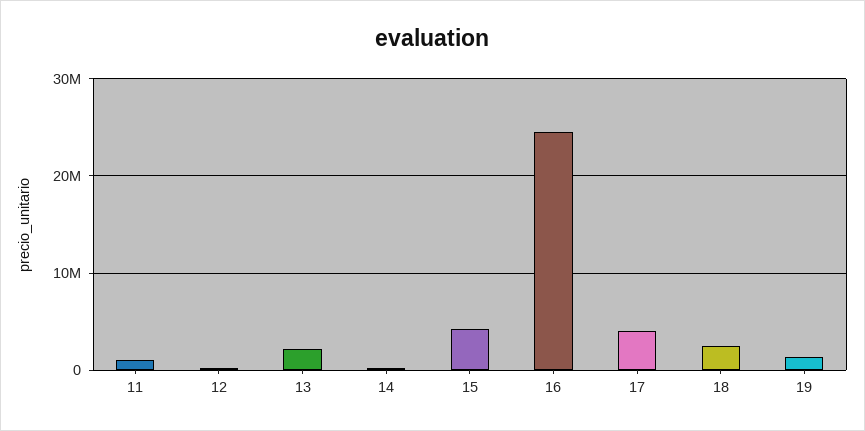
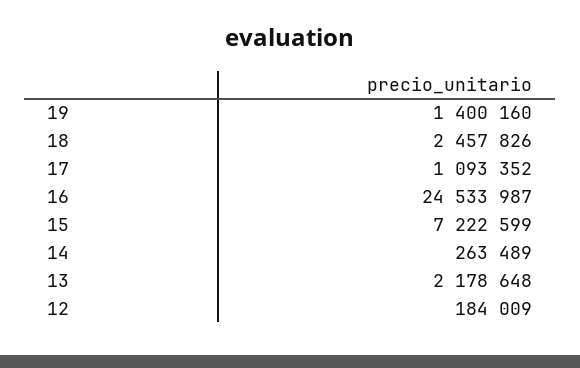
  {
-   "11": 1000000,
    "12": 184009,
    "13": 2178648,
    "14": 263489,
-   "15": 4000000,
+   "15": 7222599,
    "16": 24533987,
-   "17": 4000000,
+   "17": 1093352,
    "18": 2457826,
    "19": 1400160
  }

